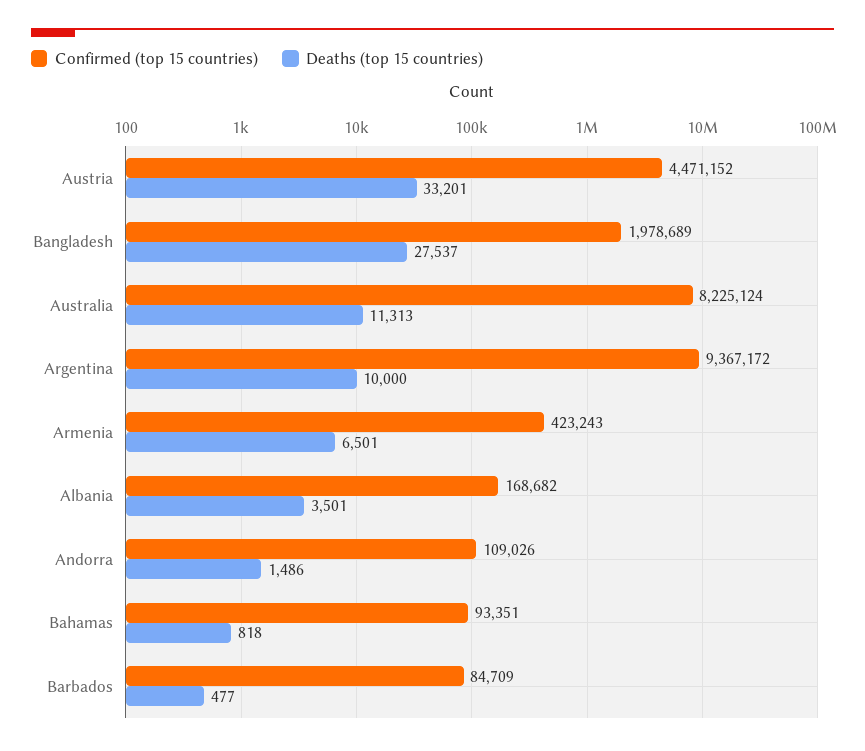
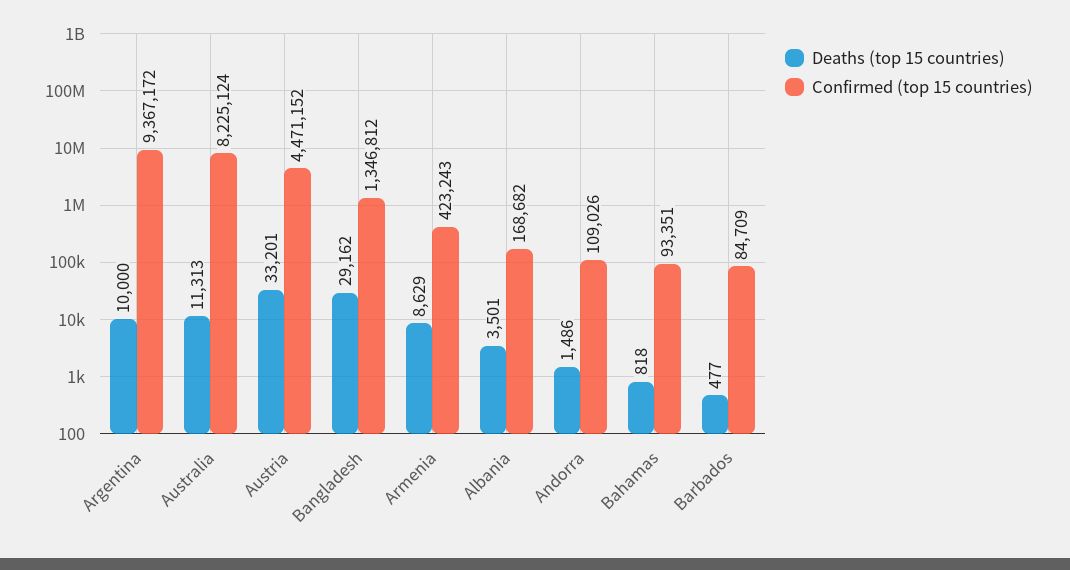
  {
    "Confirmed (top 15 countries)": {
      "Austria": 4471152,
-     "Bangladesh": 1978689,
+     "Bangladesh": 1346812,
      "Australia": 8225124,
      "Argentina": 9367172,
      "Armenia": 423243,
      "Albania": 168682,
      "Andorra": 109026,
      "Bahamas": 93351,
      "Barbados": 84709
    },
    "Deaths (top 15 countries)": {
      "Austria": 33201,
-     "Bangladesh": 27537,
+     "Bangladesh": 29162,
      "Australia": 11313,
      "Argentina": 10000,
-     "Armenia": 6501,
+     "Armenia": 8629,
      "Albania": 3501,
      "Andorra": 1486,
      "Bahamas": 818,
      "Barbados": 477
    }
  }

